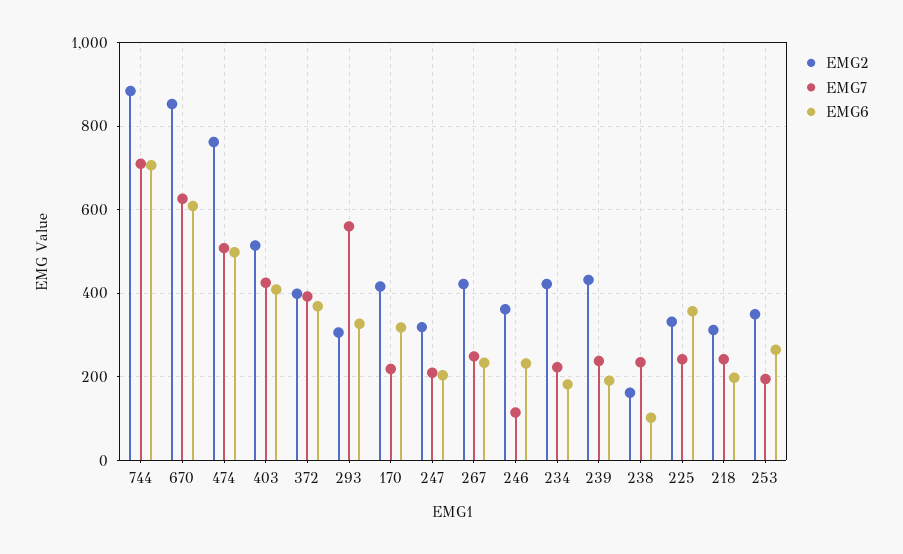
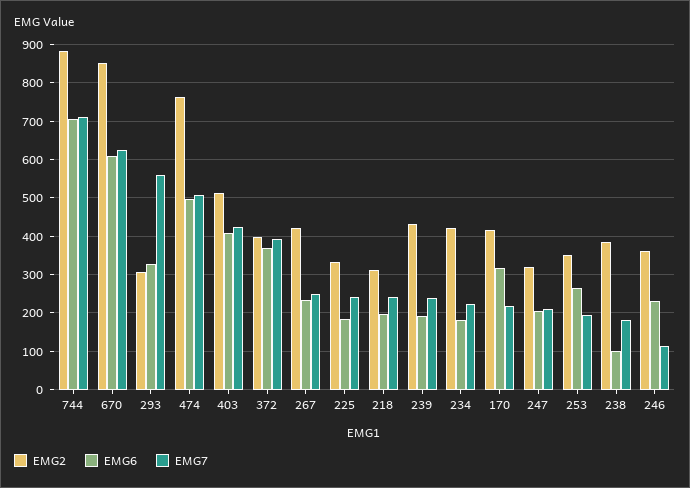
  {
    "EMG2": {
      "744": 880,
      "670": 860,
      "474": 760,
      "403": 520,
      "372": 400,
      "293": 300,
      "170": 420,
      "247": 320,
      "267": 420,
      "246": 360,
      "234": 420,
      "239": 440,
-     "238": 160,
+     "238": 380,
      "225": 340,
      "218": 320,
      "253": 360
    },
    "EMG7": {
      "744": 720,
      "670": 620,
      "474": 500,
      "403": 420,
      "372": 400,
      "293": 560,
      "170": 220,
      "247": 220,
      "267": 240,
      "246": 120,
      "234": 220,
      "239": 240,
-     "238": 240,
+     "238": 180,
      "225": 240,
      "218": 240,
      "253": 200
    },
    "EMG6": {
      "744": 700,
      "670": 600,
      "474": 500,
      "403": 400,
      "372": 360,
      "293": 320,
      "170": 320,
      "247": 200,
      "267": 240,
      "246": 240,
      "234": 180,
      "239": 200,
      "238": 100,
-     "225": 360,
+     "225": 180,
      "218": 200,
      "253": 260
    }
  }

